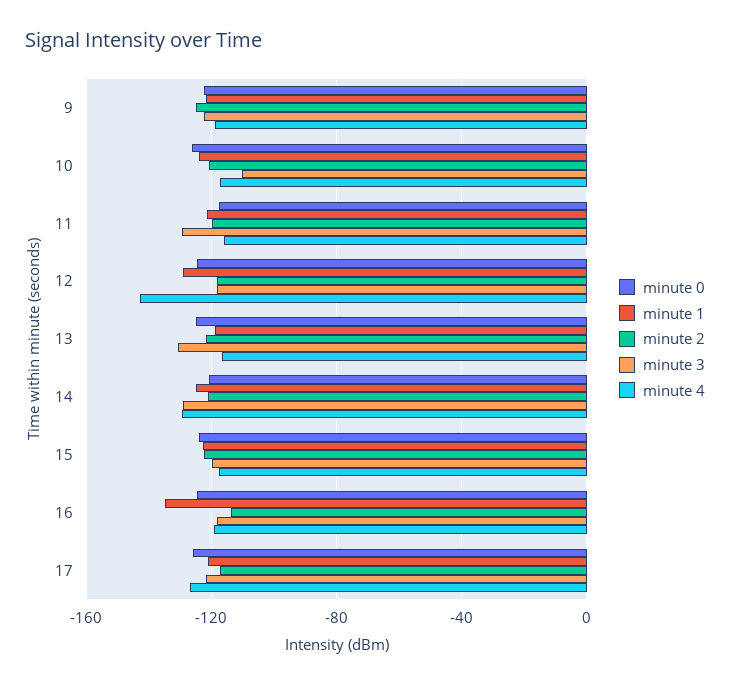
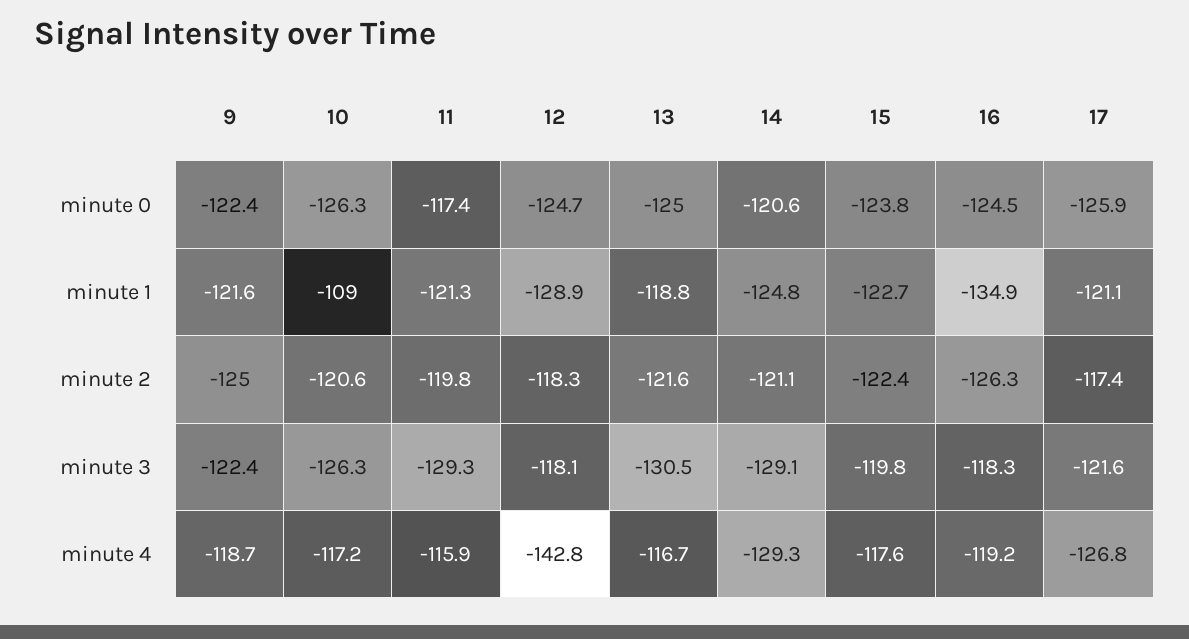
  {
    "minute 0": {
      "9": -122.4,
      "10": -126.3,
      "11": -117.4,
      "12": -124.7,
      "13": -125,
      "14": -120.6,
      "15": -123.8,
      "16": -124.5,
      "17": -125.9
    },
    "minute 1": {
      "9": -121.6,
-     "10": -125,
+     "10": -109,
      "11": -121.3,
      "12": -128.9,
      "13": -118.8,
      "14": -124.8,
      "15": -122.7,
      "16": -134.9,
      "17": -121.1
    },
    "minute 2": {
      "9": -125,
      "10": -120.6,
      "11": -119.8,
      "12": -118.3,
      "13": -121.6,
      "14": -121.1,
      "15": -122.4,
-     "16": -115,
+     "16": -126.3,
      "17": -117.4
    },
    "minute 3": {
      "9": -122.4,
-     "10": -110,
+     "10": -126.3,
      "11": -129.3,
      "12": -118.1,
      "13": -130.5,
      "14": -129.1,
      "15": -119.8,
      "16": -118.3,
      "17": -121.6
    },
    "minute 4": {
      "9": -118.7,
      "10": -117.2,
      "11": -115.9,
      "12": -142.8,
      "13": -116.7,
      "14": -129.3,
      "15": -117.6,
      "16": -119.2,
      "17": -126.8
    }
  }

